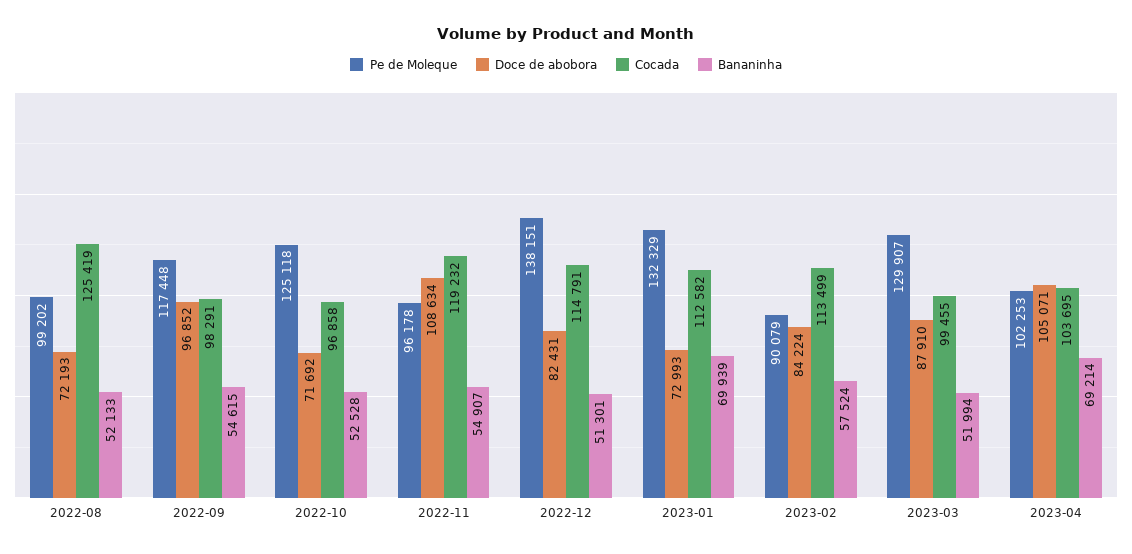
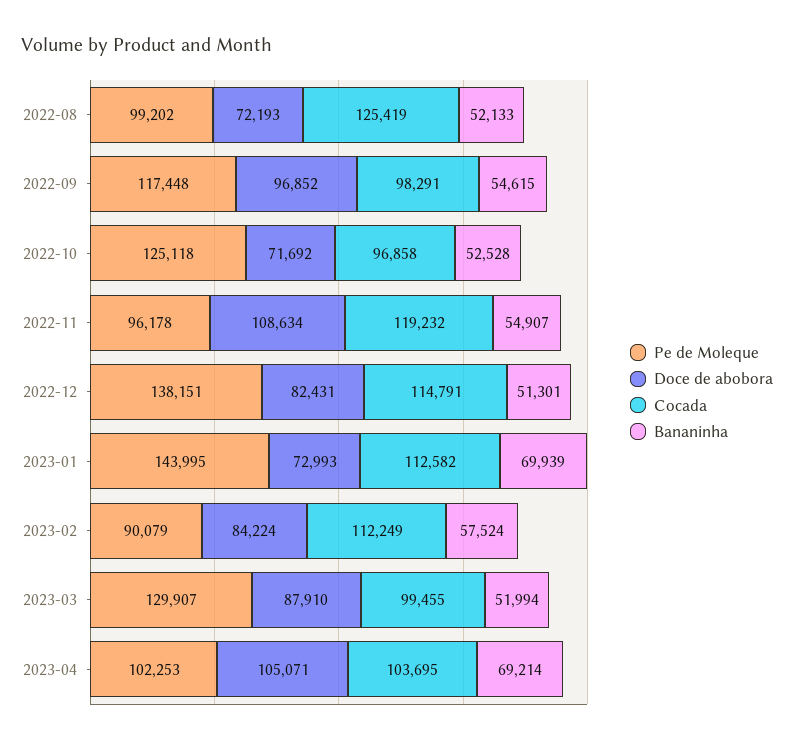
  {
    "Pe de Moleque": {
      "2022-08": 99202,
      "2022-09": 117448,
      "2022-10": 125118,
      "2022-11": 96178,
      "2022-12": 138151,
-     "2023-01": 132329,
+     "2023-01": 143995,
      "2023-02": 90079,
      "2023-03": 129907,
      "2023-04": 102253
    },
    "Doce de abobora": {
      "2022-08": 72193,
      "2022-09": 96852,
      "2022-10": 71692,
      "2022-11": 108634,
      "2022-12": 82431,
      "2023-01": 72993,
      "2023-02": 84224,
      "2023-03": 87910,
      "2023-04": 105071
    },
    "Cocada": {
      "2022-08": 125419,
      "2022-09": 98291,
      "2022-10": 96858,
      "2022-11": 119232,
      "2022-12": 114791,
      "2023-01": 112582,
-     "2023-02": 113499,
+     "2023-02": 112249,
      "2023-03": 99455,
      "2023-04": 103695
    },
    "Bananinha": {
      "2022-08": 52133,
      "2022-09": 54615,
      "2022-10": 52528,
      "2022-11": 54907,
      "2022-12": 51301,
      "2023-01": 69939,
      "2023-02": 57524,
      "2023-03": 51994,
      "2023-04": 69214
    }
  }

